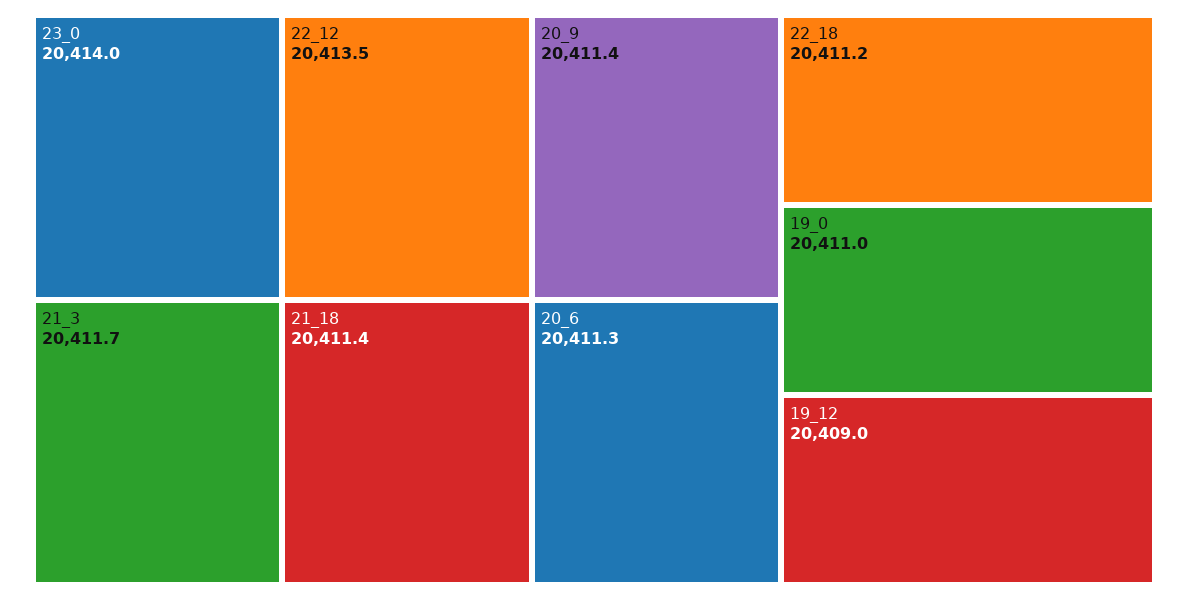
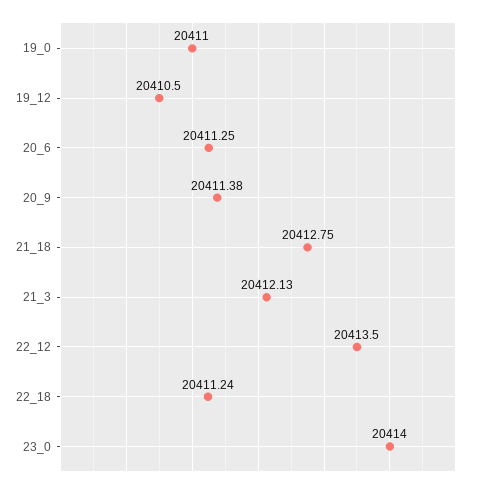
  {
    "23_0": 20414,
    "22_12": 20413.5,
-   "21_3": 20411.7,
+   "21_3": 20412.13,
-   "21_18": 20411.4,
+   "21_18": 20412.75,
    "20_9": 20411.38,
    "20_6": 20411.25,
    "22_18": 20411.24,
    "19_0": 20411,
-   "19_12": 20409
+   "19_12": 20410.5
  }

